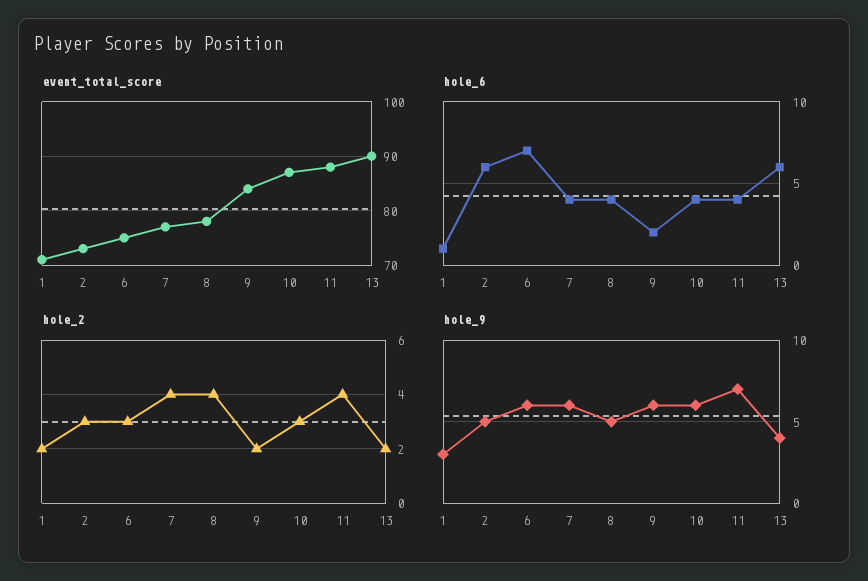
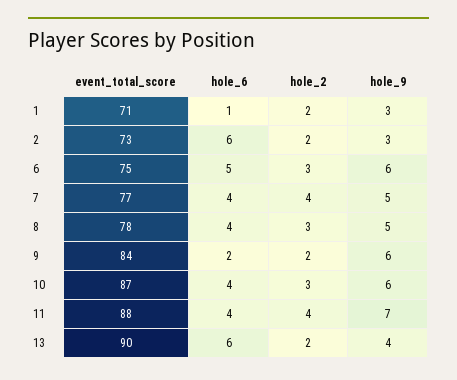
  {
    "event_total_score": {
      "1": 71,
      "2": 73,
      "6": 75,
      "7": 77,
      "8": 78,
      "9": 84,
      "10": 87,
      "11": 88,
      "13": 90
    },
    "hole_6": {
      "1": 1,
      "2": 6,
-     "6": 7,
+     "6": 5,
      "7": 4,
      "8": 4,
      "9": 2,
      "10": 4,
      "11": 4,
      "13": 6
    },
    "hole_2": {
      "1": 2,
-     "2": 3,
+     "2": 2,
      "6": 3,
      "7": 4,
-     "8": 4,
+     "8": 3,
      "9": 2,
      "10": 3,
      "11": 4,
      "13": 2
    },
    "hole_9": {
      "1": 3,
-     "2": 5,
+     "2": 3,
      "6": 6,
-     "7": 6,
+     "7": 5,
      "8": 5,
      "9": 6,
      "10": 6,
      "11": 7,
      "13": 4
    }
  }

